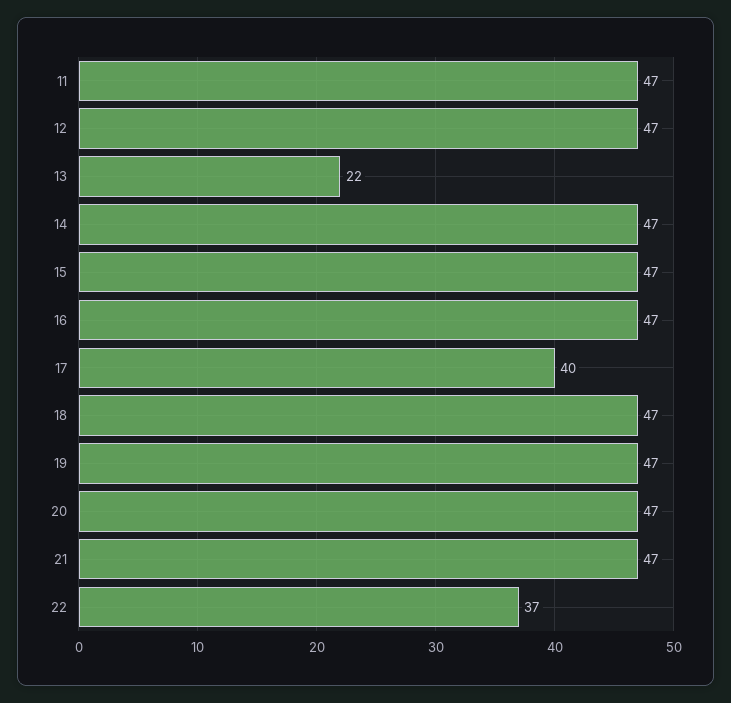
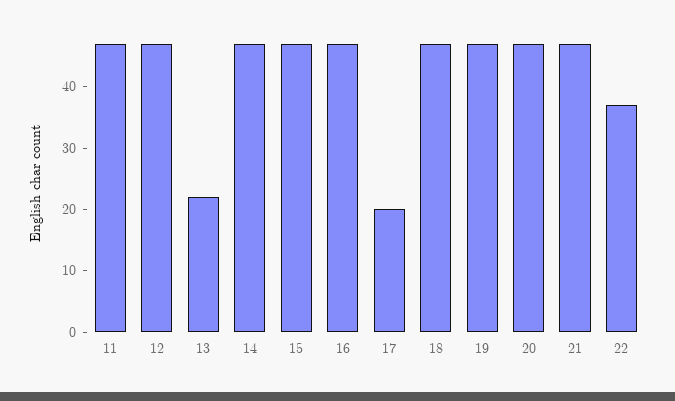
  {
    "11": 47,
    "12": 47,
    "13": 22,
    "14": 47,
    "15": 47,
    "16": 47,
-   "17": 40,
+   "17": 20,
    "18": 47,
    "19": 47,
    "20": 47,
    "21": 47,
    "22": 37
  }

